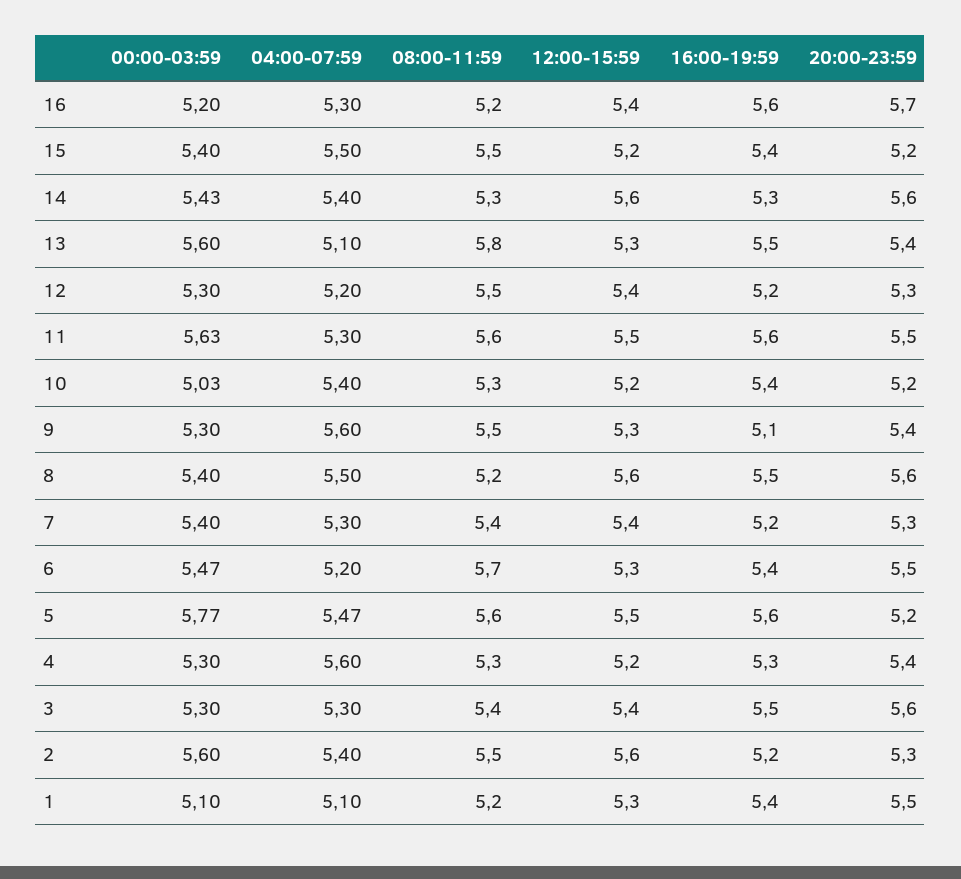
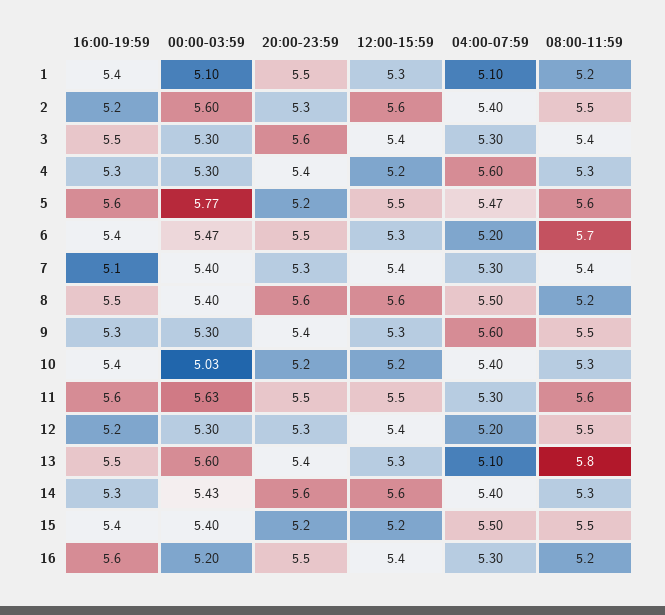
  {
    "00:00-03:59": {
      "16": 5.2,
      "15": 5.4,
      "14": 5.43,
      "13": 5.6,
      "12": 5.3,
      "11": 5.63,
      "10": 5.03,
      "9": 5.3,
      "8": 5.4,
      "7": 5.4,
      "6": 5.47,
      "5": 5.77,
      "4": 5.3,
      "3": 5.3,
      "2": 5.6,
      "1": 5.1
    },
    "04:00-07:59": {
      "16": 5.3,
      "15": 5.5,
      "14": 5.4,
      "13": 5.1,
      "12": 5.2,
      "11": 5.3,
      "10": 5.4,
      "9": 5.6,
      "8": 5.5,
      "7": 5.3,
      "6": 5.2,
      "5": 5.47,
      "4": 5.6,
      "3": 5.3,
      "2": 5.4,
      "1": 5.1
    },
    "08:00-11:59": {
      "16": 5.2,
      "15": 5.5,
      "14": 5.3,
      "13": 5.8,
      "12": 5.5,
      "11": 5.6,
      "10": 5.3,
      "9": 5.5,
      "8": 5.2,
      "7": 5.4,
      "6": 5.7,
      "5": 5.6,
      "4": 5.3,
      "3": 5.4,
      "2": 5.5,
      "1": 5.2
    },
    "12:00-15:59": {
      "16": 5.4,
      "15": 5.2,
      "14": 5.6,
      "13": 5.3,
      "12": 5.4,
      "11": 5.5,
      "10": 5.2,
      "9": 5.3,
      "8": 5.6,
      "7": 5.4,
      "6": 5.3,
      "5": 5.5,
      "4": 5.2,
      "3": 5.4,
      "2": 5.6,
      "1": 5.3
    },
    "16:00-19:59": {
      "16": 5.6,
      "15": 5.4,
      "14": 5.3,
      "13": 5.5,
      "12": 5.2,
      "11": 5.6,
      "10": 5.4,
-     "9": 5.1,
+     "9": 5.3,
      "8": 5.5,
-     "7": 5.2,
+     "7": 5.1,
      "6": 5.4,
      "5": 5.6,
      "4": 5.3,
      "3": 5.5,
      "2": 5.2,
      "1": 5.4
    },
    "20:00-23:59": {
-     "16": 5.7,
+     "16": 5.5,
      "15": 5.2,
      "14": 5.6,
      "13": 5.4,
      "12": 5.3,
      "11": 5.5,
      "10": 5.2,
      "9": 5.4,
      "8": 5.6,
      "7": 5.3,
      "6": 5.5,
      "5": 5.2,
      "4": 5.4,
      "3": 5.6,
      "2": 5.3,
      "1": 5.5
    }
  }

